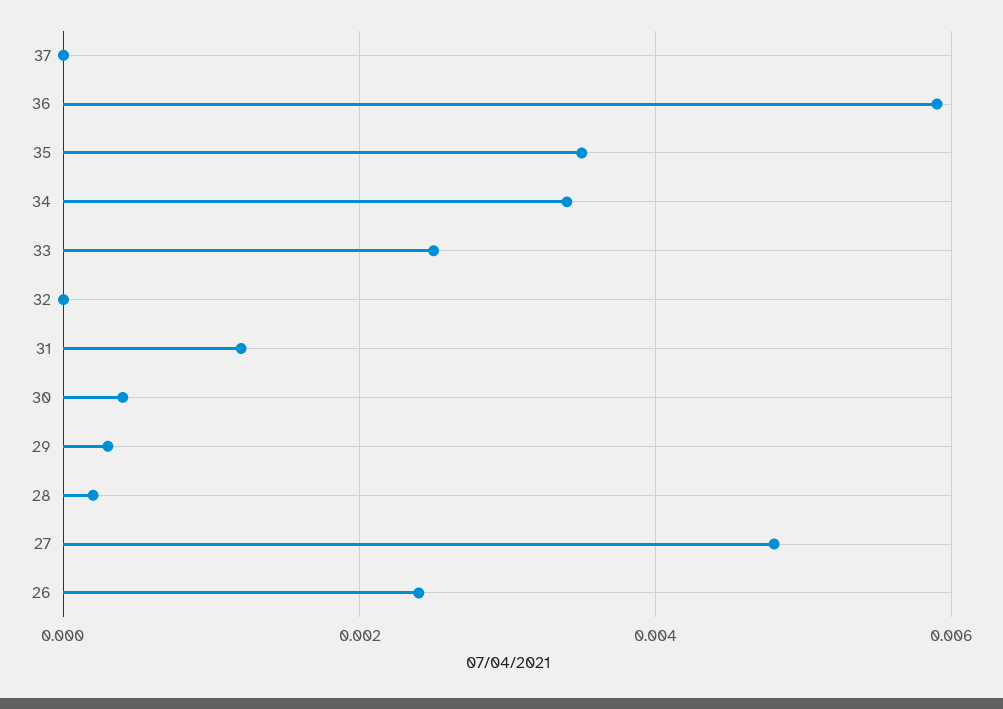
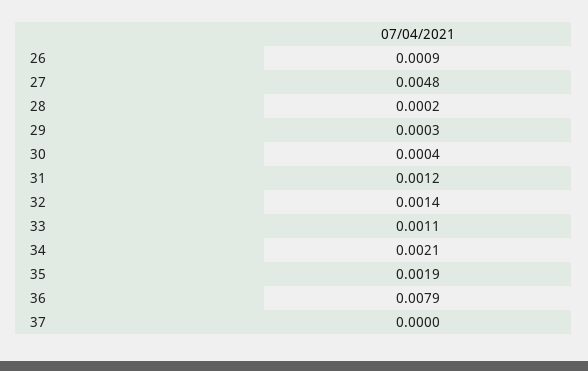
  {
    "37": 0,
-   "36": 0.006,
+   "36": 0.0079,
-   "35": 0.0035,
+   "35": 0.0019,
-   "34": 0.0035,
+   "34": 0.0021,
-   "33": 0.0025,
+   "33": 0.0011,
-   "32": 0,
+   "32": 0.0014,
    "31": 0.0012,
    "30": 0.0004,
    "29": 0.0003,
    "28": 0.0002,
    "27": 0.0048,
-   "26": 0.0025
+   "26": 0.0009
  }

